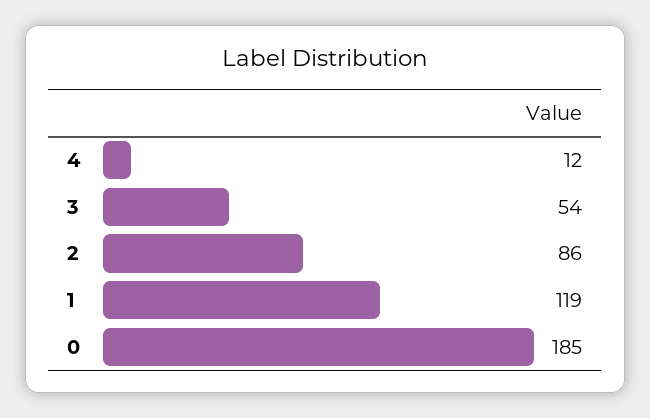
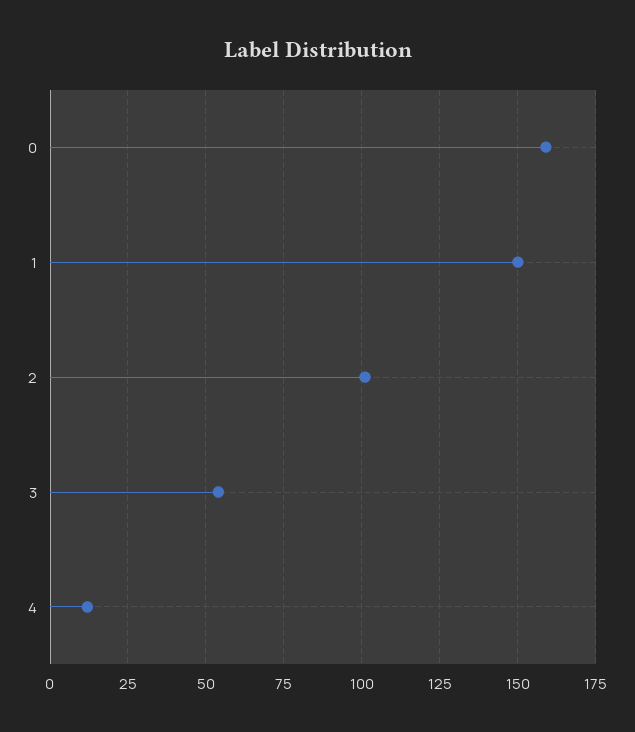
  {
    "4": 12,
    "3": 54,
-   "2": 86,
+   "2": 100,
-   "1": 119,
+   "1": 150,
-   "0": 185
+   "0": 160
  }

